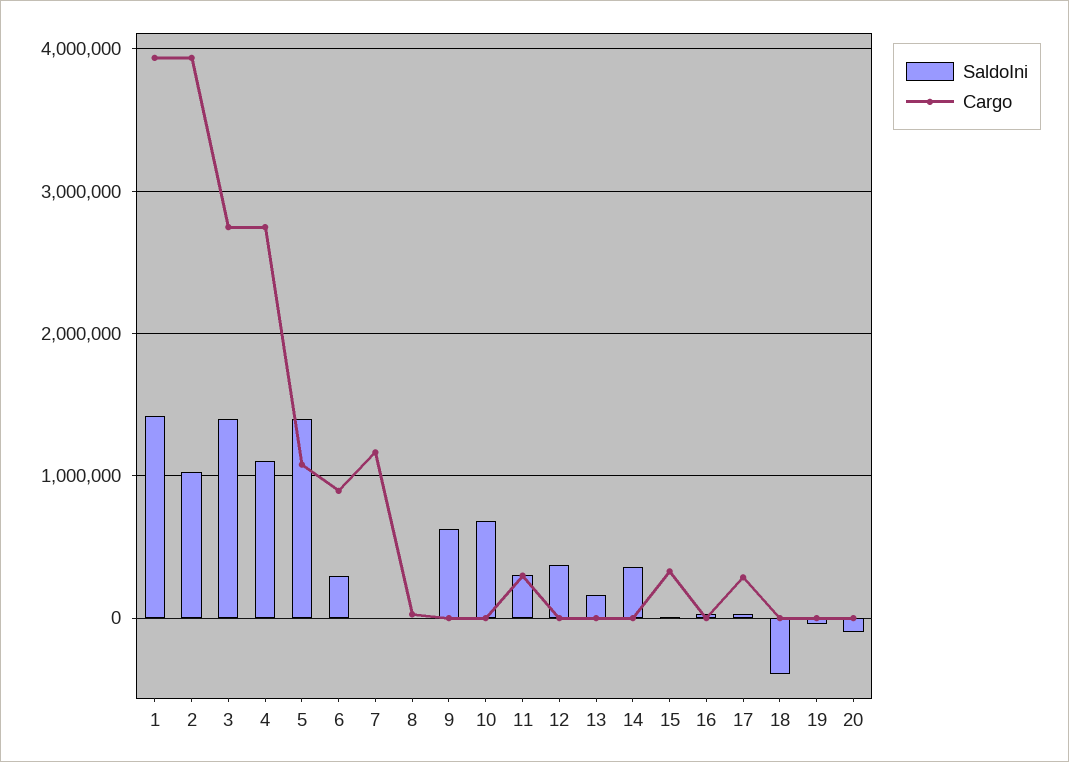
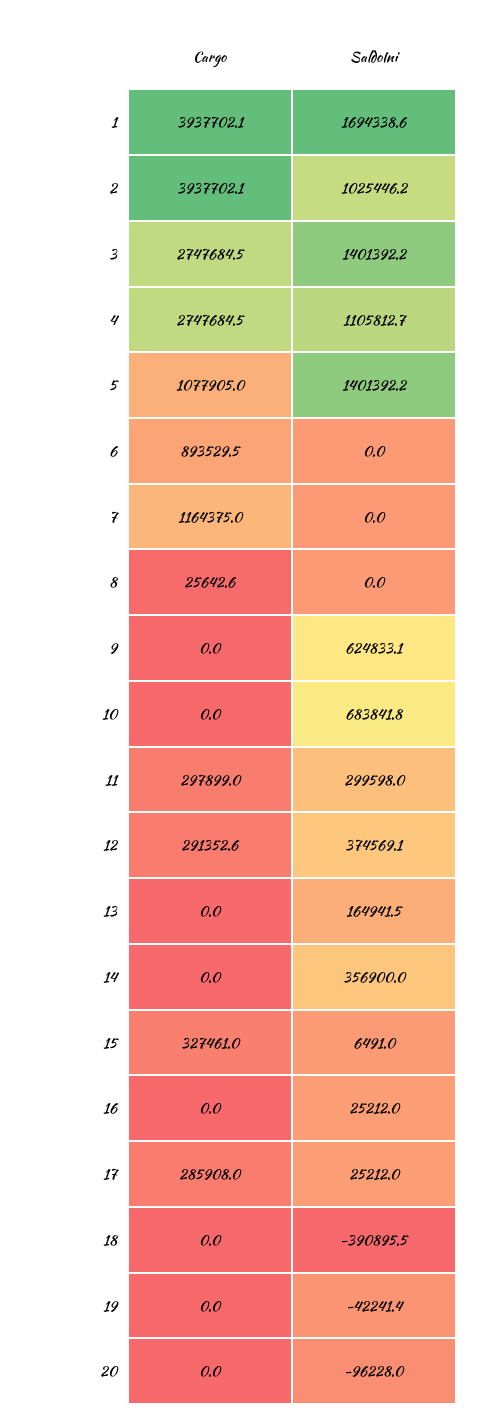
  {
    "SaldoIni": {
-     "1": 1400000,
+     "1": 1694338.6,
      "2": 1025446.2,
      "3": 1401392.2,
      "4": 1105812.7,
      "5": 1401392.2,
-     "6": 300000,
+     "6": 0,
      "7": 0,
      "8": 0,
      "9": 624833.1,
      "10": 683841.8,
      "11": 299598,
      "12": 374569.1,
      "13": 164941.5,
      "14": 356900,
      "15": 6491,
      "16": 25212,
      "17": 25212,
      "18": -390895.5,
      "19": -42241.4,
      "20": -96228
    },
    "Cargo": {
      "1": 3937702.1,
      "2": 3937702.1,
      "3": 2747684.5,
      "4": 2747684.5,
      "5": 1077905,
      "6": 893529.5,
      "7": 1164375,
      "8": 25642.6,
      "9": 0,
      "10": 0,
      "11": 297899,
-     "12": 0,
+     "12": 291352.6,
      "13": 0,
      "14": 0,
      "15": 327461,
      "16": 0,
      "17": 285908,
      "18": 0,
      "19": 0,
      "20": 0
    }
  }

